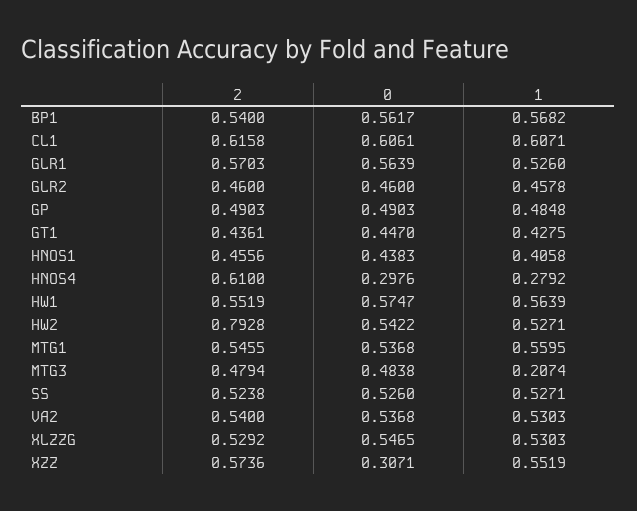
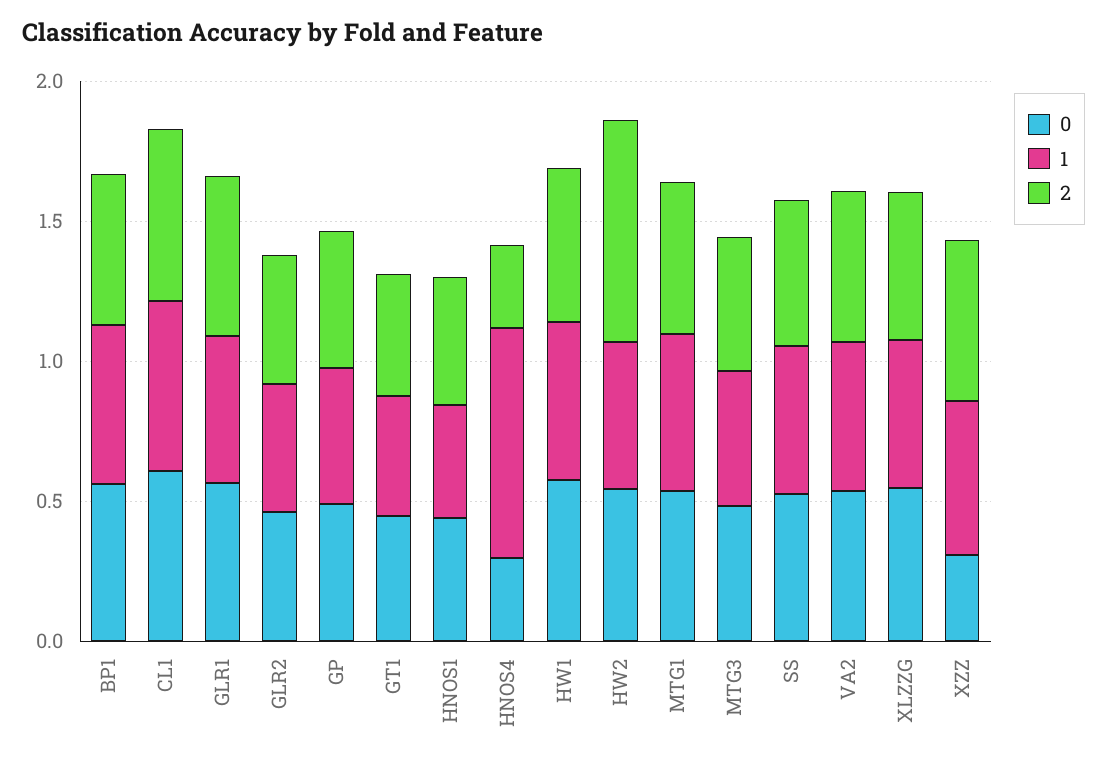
  {
    "2": {
      "BP1": 0.54,
      "CL1": 0.6158,
      "GLR1": 0.5703,
      "GLR2": 0.46,
      "GP": 0.4903,
      "GT1": 0.4361,
      "HNOS1": 0.4556,
-     "HNOS4": 0.61,
+     "HNOS4": 0.3,
      "HW1": 0.5519,
      "HW2": 0.7928,
      "MTG1": 0.5455,
      "MTG3": 0.4794,
      "SS": 0.5238,
      "VA2": 0.54,
      "XLZZG": 0.5292,
      "XZZ": 0.5736
    },
    "0": {
      "BP1": 0.5617,
      "CL1": 0.6061,
      "GLR1": 0.5639,
      "GLR2": 0.46,
      "GP": 0.4903,
      "GT1": 0.447,
      "HNOS1": 0.4383,
      "HNOS4": 0.2976,
      "HW1": 0.5747,
      "HW2": 0.5422,
      "MTG1": 0.5368,
      "MTG3": 0.4838,
      "SS": 0.526,
      "VA2": 0.5368,
      "XLZZG": 0.5465,
      "XZZ": 0.3071
    },
    "1": {
      "BP1": 0.5682,
      "CL1": 0.6071,
      "GLR1": 0.526,
      "GLR2": 0.4578,
      "GP": 0.4848,
      "GT1": 0.4275,
      "HNOS1": 0.4058,
-     "HNOS4": 0.2792,
+     "HNOS4": 0.8,
      "HW1": 0.5639,
      "HW2": 0.5271,
      "MTG1": 0.5595,
-     "MTG3": 0.2074,
+     "MTG3": 0.5,
      "SS": 0.5271,
      "VA2": 0.5303,
      "XLZZG": 0.5303,
      "XZZ": 0.5519
    }
  }

